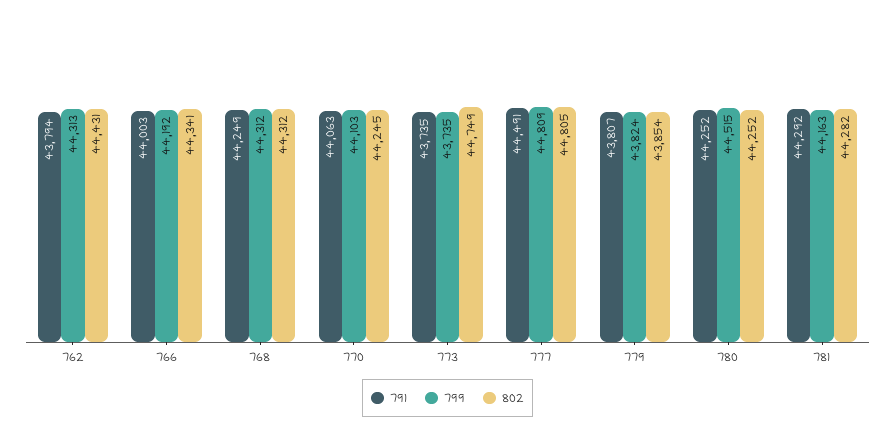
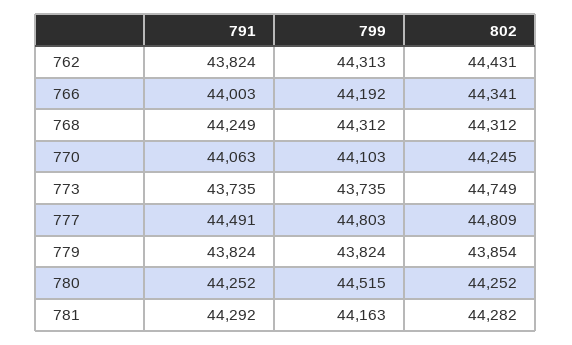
  {
    "791": {
-     "762": 43794,
+     "762": 43824,
      "766": 44003,
      "768": 44249,
      "770": 44063,
      "773": 43735,
      "777": 44491,
-     "779": 43807,
+     "779": 43824,
      "780": 44252,
      "781": 44292
    },
    "799": {
      "762": 44313,
      "766": 44192,
      "768": 44312,
      "770": 44103,
      "773": 43735,
-     "777": 44809,
+     "777": 44803,
      "779": 43824,
      "780": 44515,
      "781": 44163
    },
    "802": {
      "762": 44431,
      "766": 44341,
      "768": 44312,
      "770": 44245,
      "773": 44749,
-     "777": 44805,
+     "777": 44809,
      "779": 43854,
      "780": 44252,
      "781": 44282
    }
  }

